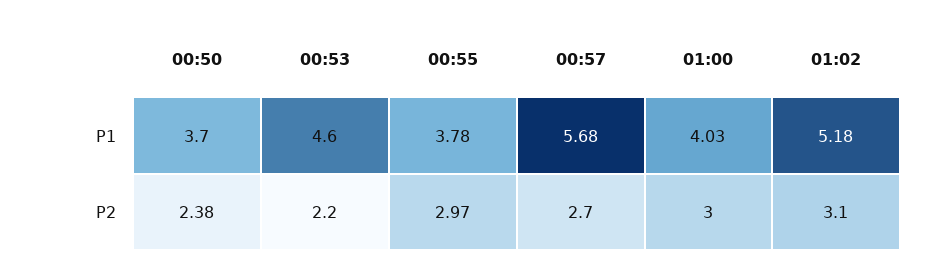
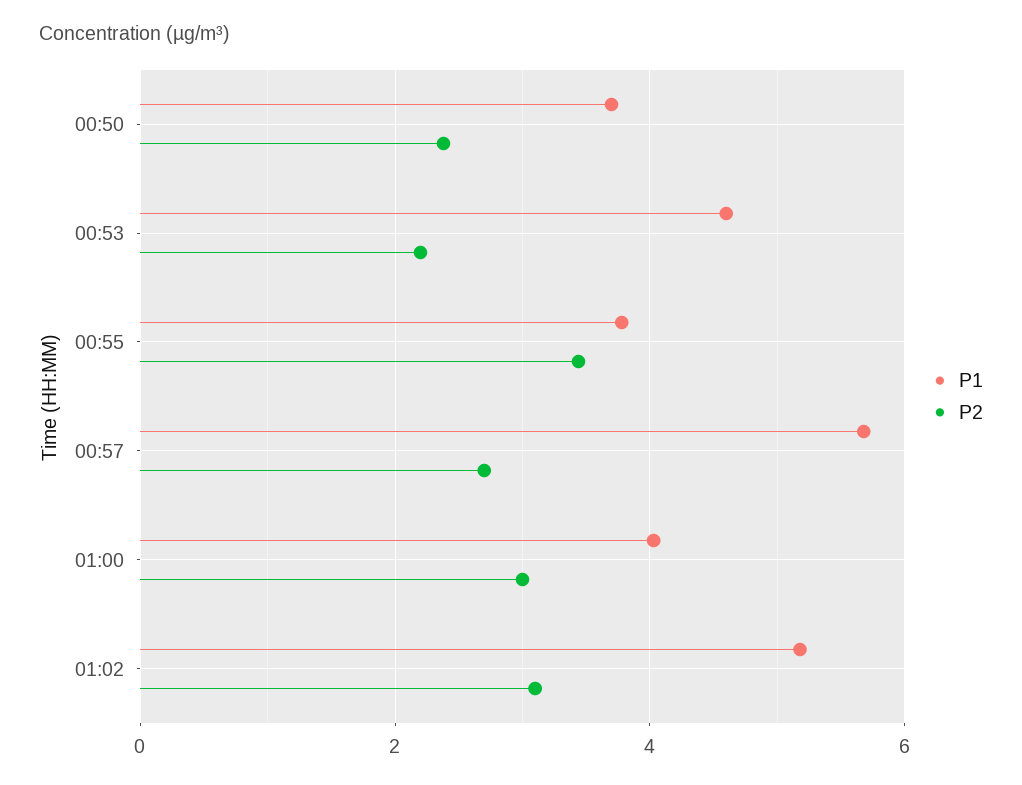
  {
    "P1": {
      "00:50": 3.7,
      "00:53": 4.6,
      "00:55": 3.78,
      "00:57": 5.68,
      "01:00": 4.03,
      "01:02": 5.18
    },
    "P2": {
      "00:50": 2.38,
      "00:53": 2.2,
-     "00:55": 2.97,
+     "00:55": 3.4,
      "00:57": 2.7,
      "01:00": 3,
      "01:02": 3.1
    }
  }

